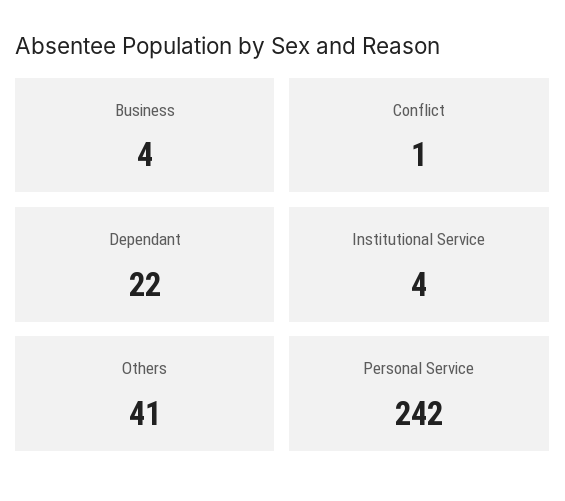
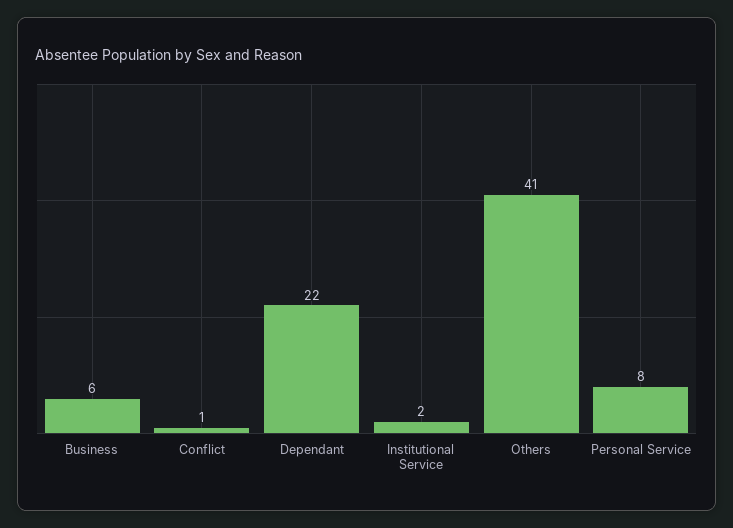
  {
-   "Business": 4,
+   "Business": 6,
    "Conflict": 1,
    "Dependant": 22,
-   "Institutional Service": 4,
+   "Institutional Service": 2,
    "Others": 41,
-   "Personal Service": 242
+   "Personal Service": 8
  }

